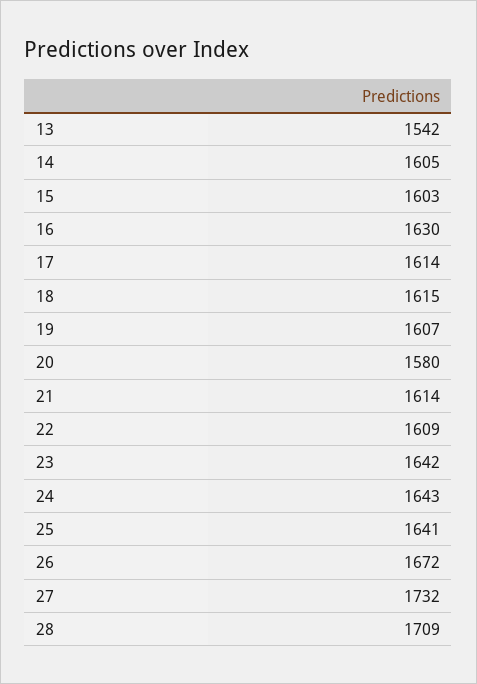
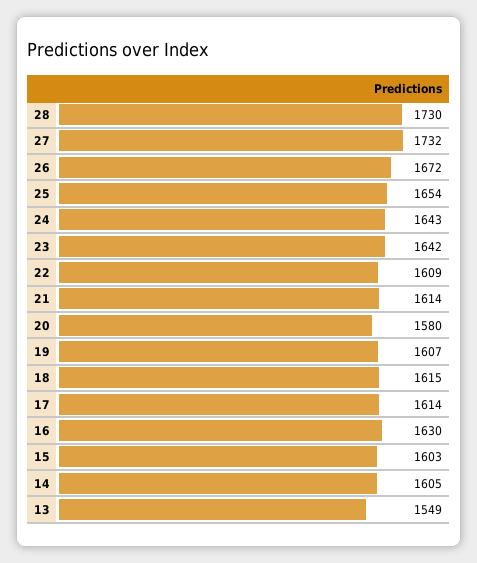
  {
-   "13": 1542,
+   "13": 1549,
    "14": 1605,
    "15": 1603,
    "16": 1630,
    "17": 1614,
    "18": 1615,
    "19": 1607,
    "20": 1580,
    "21": 1614,
    "22": 1609,
    "23": 1642,
    "24": 1643,
-   "25": 1641,
+   "25": 1654,
    "26": 1672,
    "27": 1732,
-   "28": 1709
+   "28": 1730
  }

